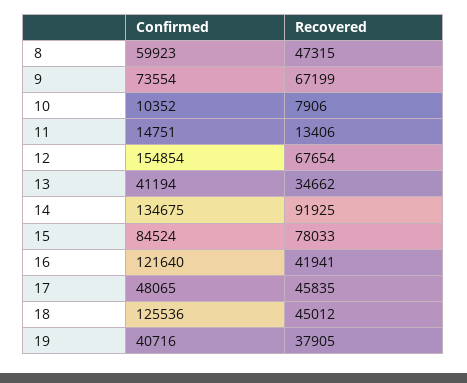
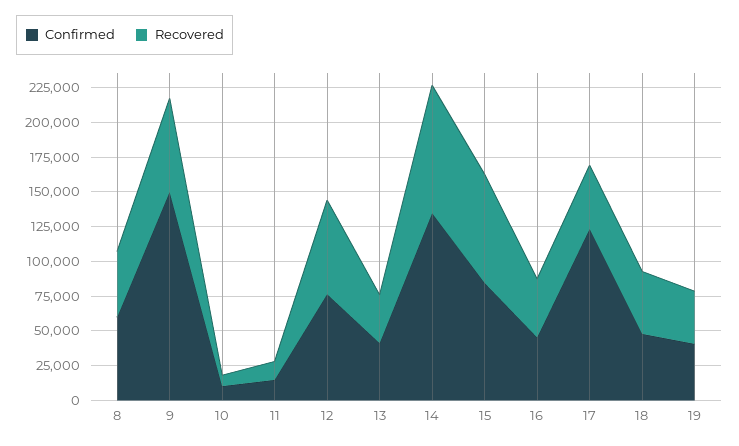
  {
    "Confirmed": {
      "8": 59923,
-     "9": 73554,
+     "9": 150000,
      "10": 10352,
      "11": 14751,
-     "12": 154854,
+     "12": 75000,
      "13": 41194,
      "14": 134675,
      "15": 84524,
-     "16": 121640,
+     "16": 50000,
-     "17": 48065,
+     "17": 125000,
-     "18": 125536,
+     "18": 50000,
      "19": 40716
    },
    "Recovered": {
      "8": 47315,
      "9": 67199,
      "10": 7906,
      "11": 13406,
      "12": 67654,
      "13": 34662,
      "14": 91925,
      "15": 78033,
      "16": 41941,
      "17": 45835,
      "18": 45012,
      "19": 37905
    }
  }

